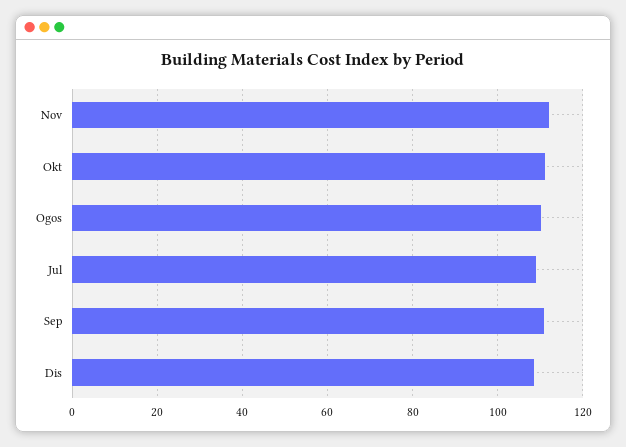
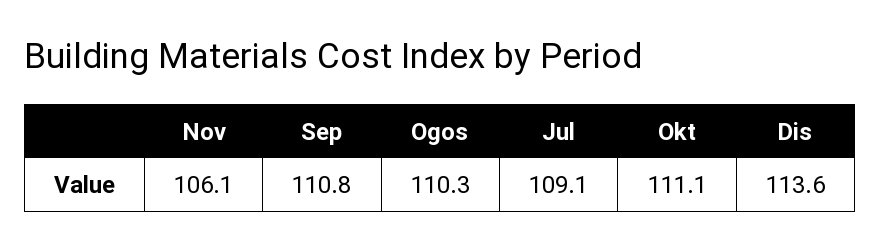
  {
-   "Nov": 112,
+   "Nov": 106.1,
    "Okt": 111.1,
    "Ogos": 110.3,
    "Jul": 109.1,
    "Sep": 110.8,
-   "Dis": 108
+   "Dis": 113.6
  }

